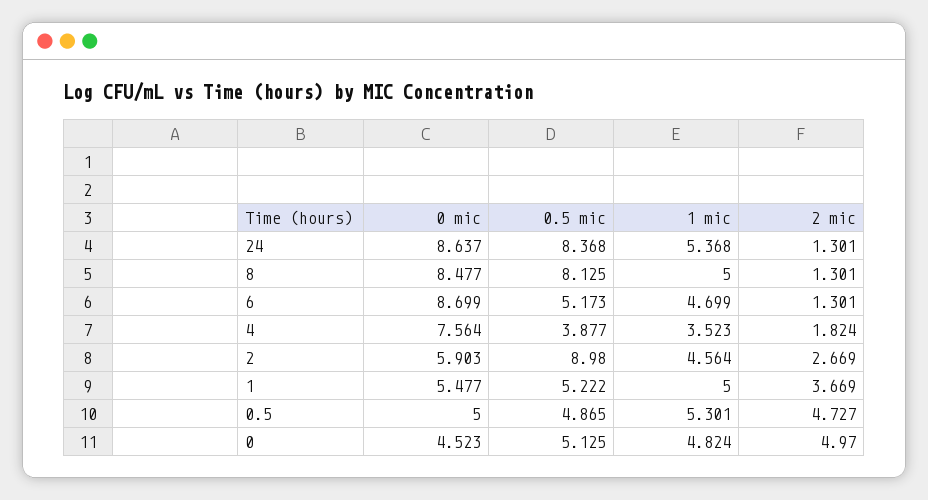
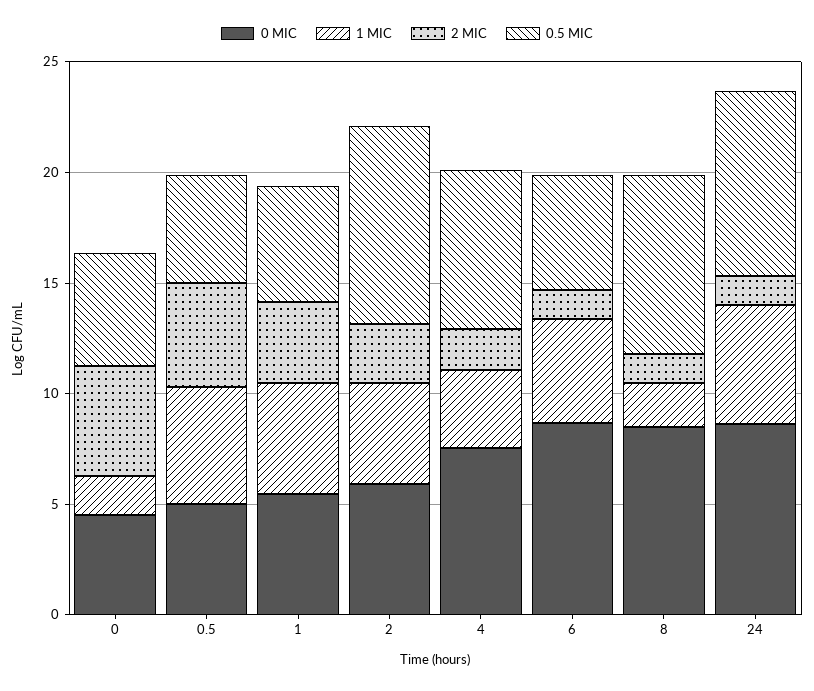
  {
    "0 mic": {
      "24": 8.637,
      "8": 8.477,
      "6": 8.699,
      "4": 7.564,
      "2": 5.903,
      "1": 5.477,
      "0.5": 5,
      "0": 4.523
    },
    "0.5 mic": {
      "24": 8.368,
      "8": 8.125,
      "6": 5.173,
-     "4": 3.877,
+     "4": 7,
      "2": 8.98,
      "1": 5.222,
      "0.5": 4.865,
      "0": 5.125
    },
    "1 mic": {
      "24": 5.368,
-     "8": 5,
+     "8": 2,
      "6": 4.699,
      "4": 3.523,
      "2": 4.564,
      "1": 5,
      "0.5": 5.301,
-     "0": 4.824
+     "0": 2
    },
    "2 mic": {
      "24": 1.301,
      "8": 1.301,
      "6": 1.301,
      "4": 1.824,
      "2": 2.669,
      "1": 3.669,
      "0.5": 4.727,
      "0": 4.97
    }
  }

